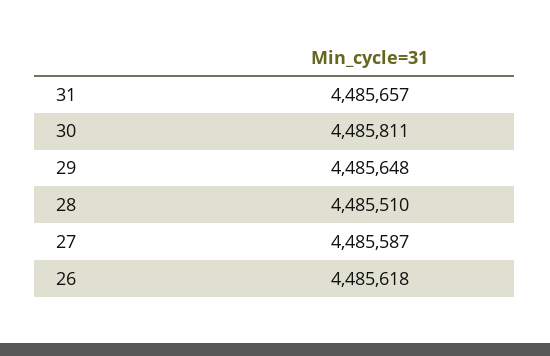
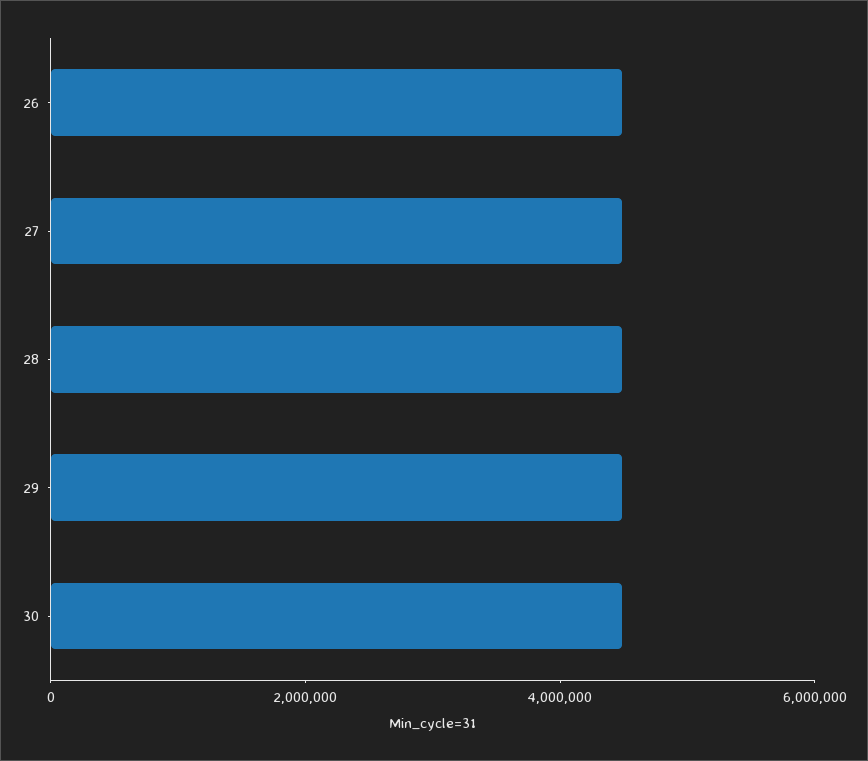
  {
-   "31": 4485657,
    "30": 4485811,
    "29": 4485648,
    "28": 4485510,
    "27": 4485587,
    "26": 4485618
  }

